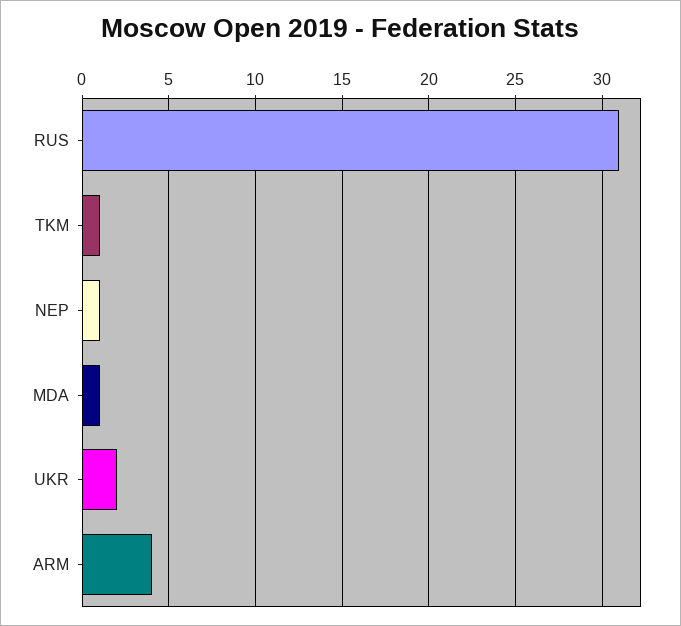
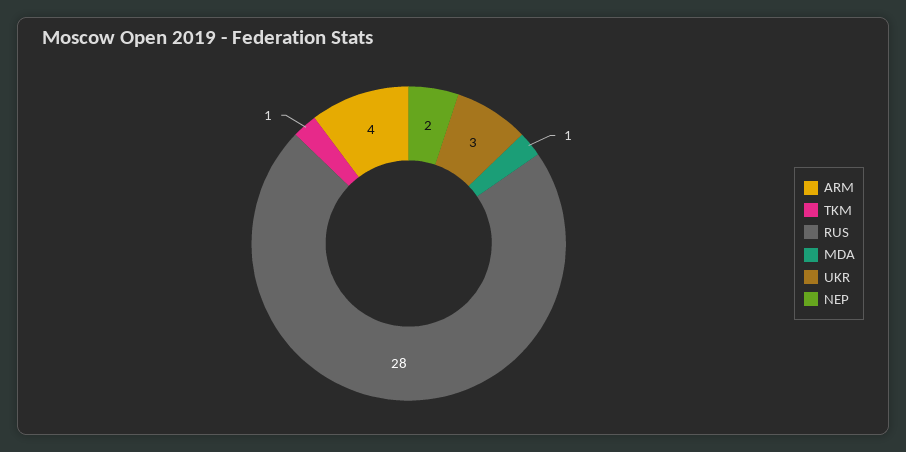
  {
-   "RUS": 31,
+   "RUS": 28,
    "TKM": 1,
-   "NEP": 1,
+   "NEP": 2,
    "MDA": 1,
-   "UKR": 2,
+   "UKR": 3,
    "ARM": 4
  }

